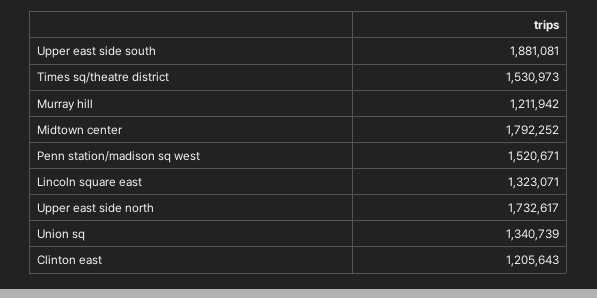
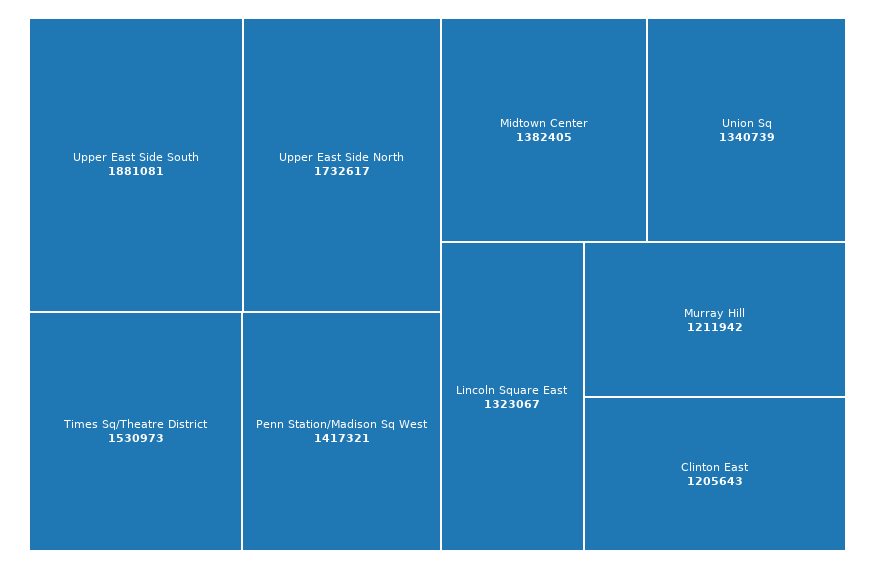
  {
    "Upper east side south": 1881081,
    "Times sq/theatre district": 1530973,
    "Murray hill": 1211942,
-   "Midtown center": 1792252,
+   "Midtown center": 1382405,
-   "Penn station/madison sq west": 1520671,
+   "Penn station/madison sq west": 1417321,
-   "Lincoln square east": 1323071,
+   "Lincoln square east": 1323067,
    "Upper east side north": 1732617,
    "Union sq": 1340739,
    "Clinton east": 1205643
  }

